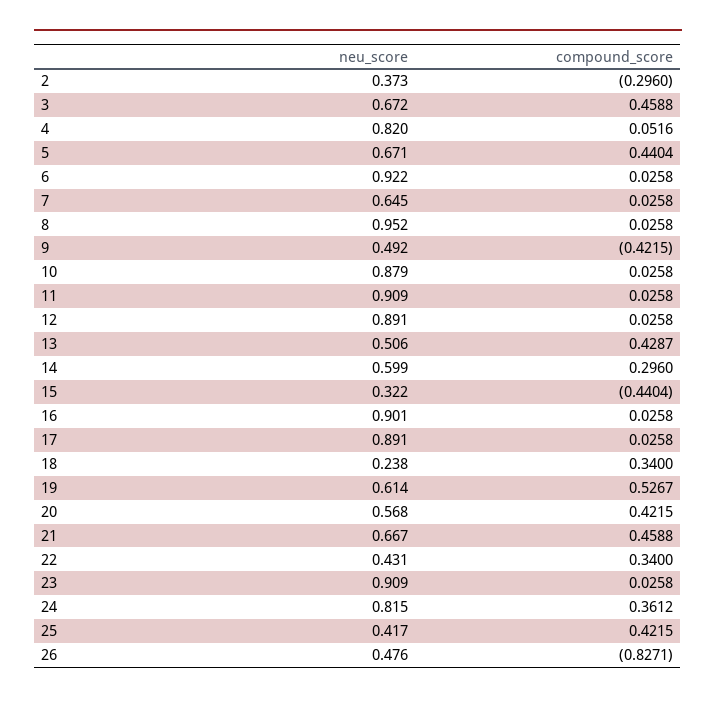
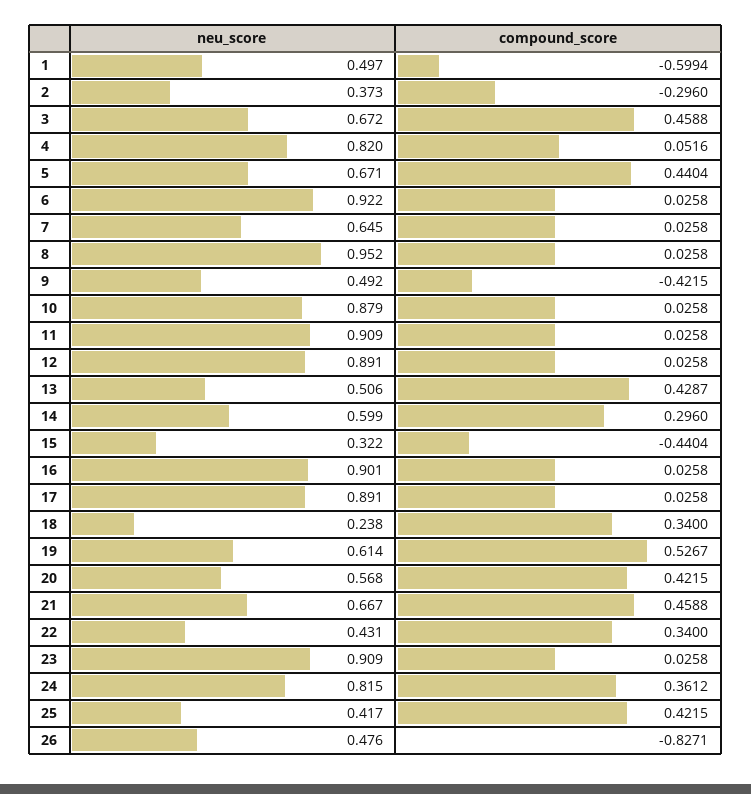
  {
    "neu_score": {
      "2": 0.373,
      "3": 0.672,
      "4": 0.82,
      "5": 0.671,
      "6": 0.922,
      "7": 0.645,
      "8": 0.952,
      "9": 0.492,
      "10": 0.879,
      "11": 0.909,
      "12": 0.891,
      "13": 0.506,
      "14": 0.599,
      "15": 0.322,
      "16": 0.901,
      "17": 0.891,
      "18": 0.238,
      "19": 0.614,
      "20": 0.568,
      "21": 0.667,
      "22": 0.431,
      "23": 0.909,
      "24": 0.815,
      "25": 0.417,
-     "26": 0.476
+     "26": 0.476,
+     "1": 0.497
    },
    "compound_score": {
      "2": -0.296,
      "3": 0.4588,
      "4": 0.0516,
      "5": 0.4404,
      "6": 0.0258,
      "7": 0.0258,
      "8": 0.0258,
      "9": -0.4215,
      "10": 0.0258,
      "11": 0.0258,
      "12": 0.0258,
      "13": 0.4287,
      "14": 0.296,
      "15": -0.4404,
      "16": 0.0258,
      "17": 0.0258,
      "18": 0.34,
      "19": 0.5267,
      "20": 0.4215,
      "21": 0.4588,
      "22": 0.34,
      "23": 0.0258,
      "24": 0.3612,
      "25": 0.4215,
-     "26": -0.8271
+     "26": -0.8271,
+     "1": -0.5994
    }
  }

